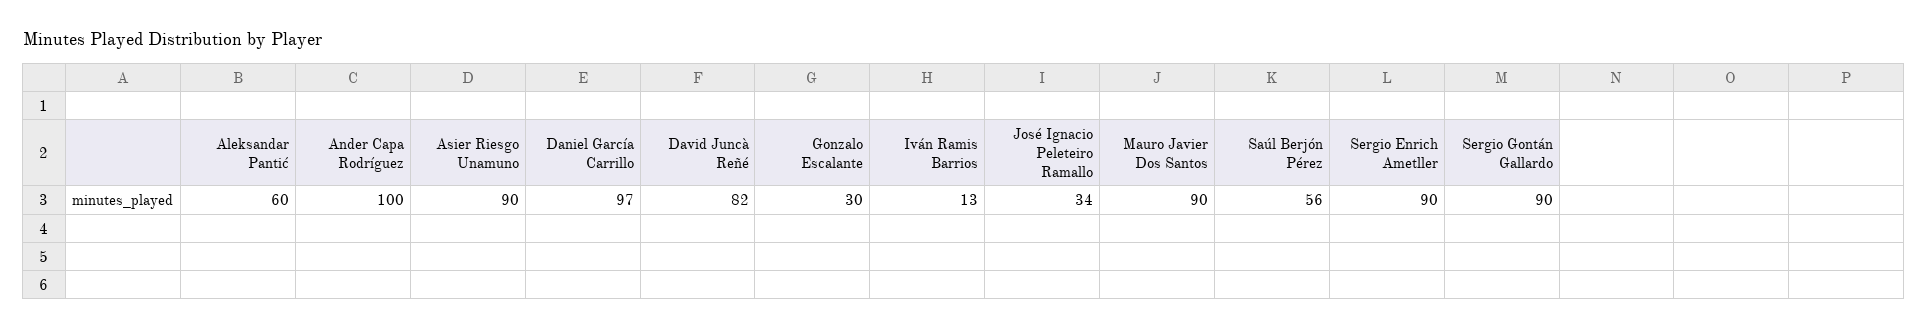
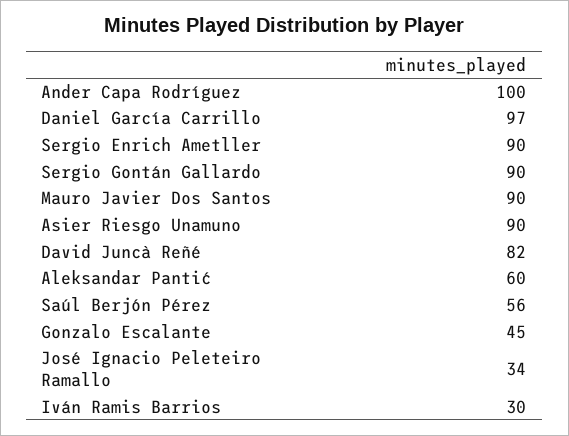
  {
    "Aleksandar Pantić": 60,
    "Ander Capa Rodríguez": 100,
    "Asier Riesgo Unamuno": 90,
    "Daniel García Carrillo": 97,
    "David Juncà Reñé": 82,
-   "Gonzalo Escalante": 30,
+   "Gonzalo Escalante": 45,
-   "Iván Ramis Barrios": 13,
+   "Iván Ramis Barrios": 30,
    "José Ignacio Peleteiro Ramallo": 34,
    "Mauro Javier Dos Santos": 90,
    "Saúl Berjón Pérez": 56,
    "Sergio Enrich Ametller": 90,
    "Sergio Gontán Gallardo": 90
  }

